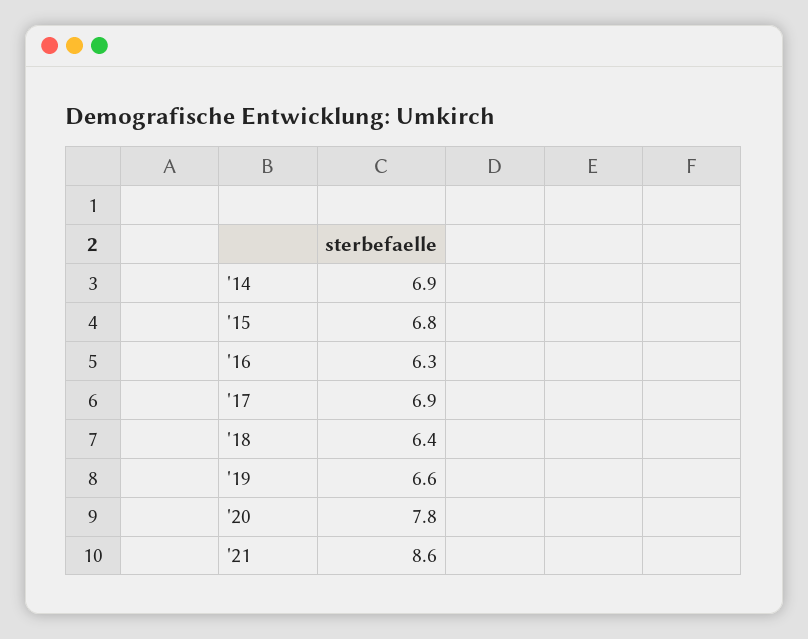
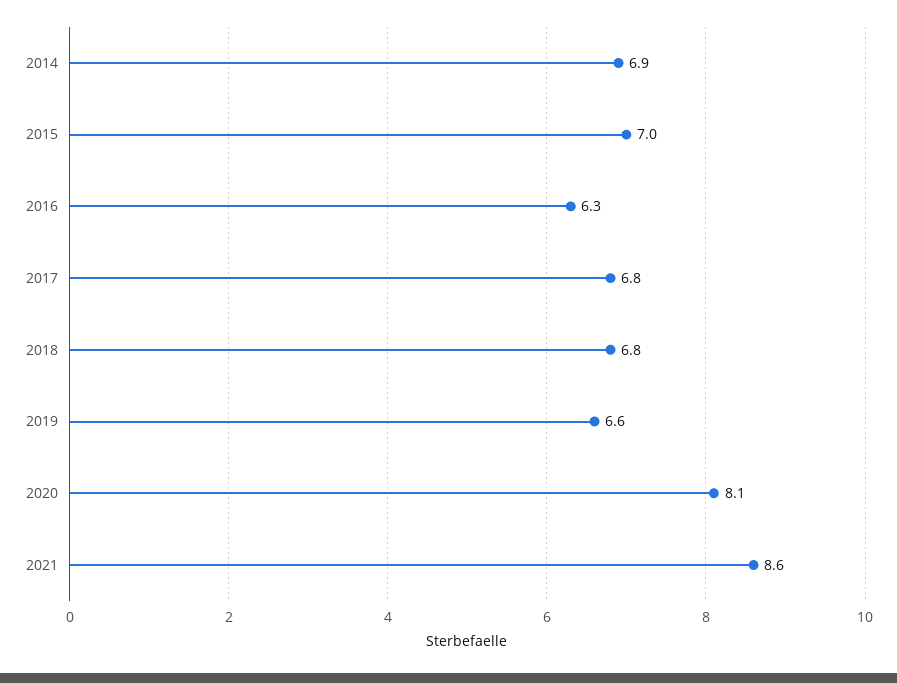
  {
    "'14": 6.9,
-   "'15": 6.8,
+   "'15": 7,
    "'16": 6.3,
-   "'17": 6.9,
+   "'17": 6.8,
-   "'18": 6.4,
+   "'18": 6.8,
    "'19": 6.6,
-   "'20": 7.8,
+   "'20": 8.1,
    "'21": 8.6
  }

